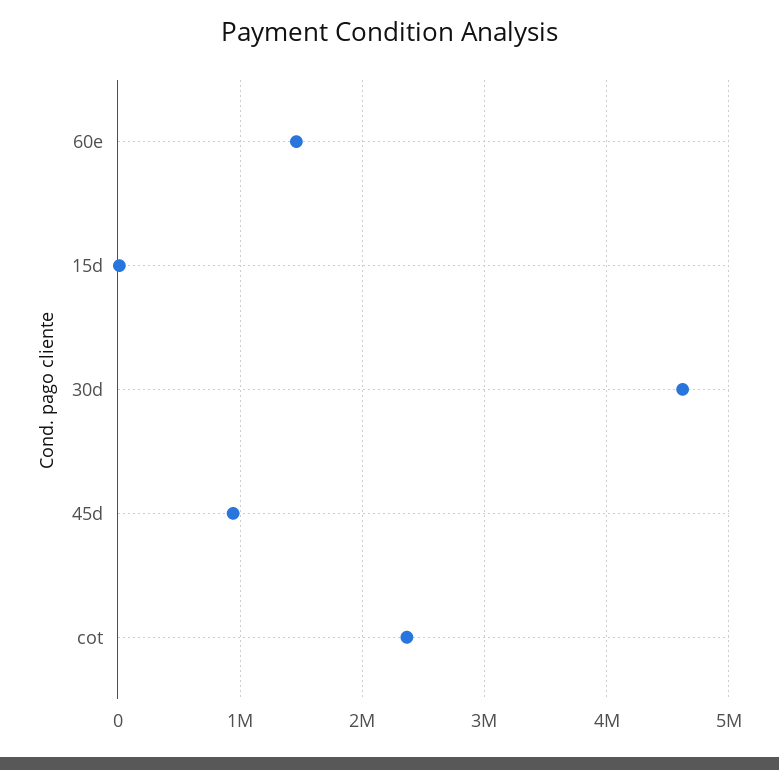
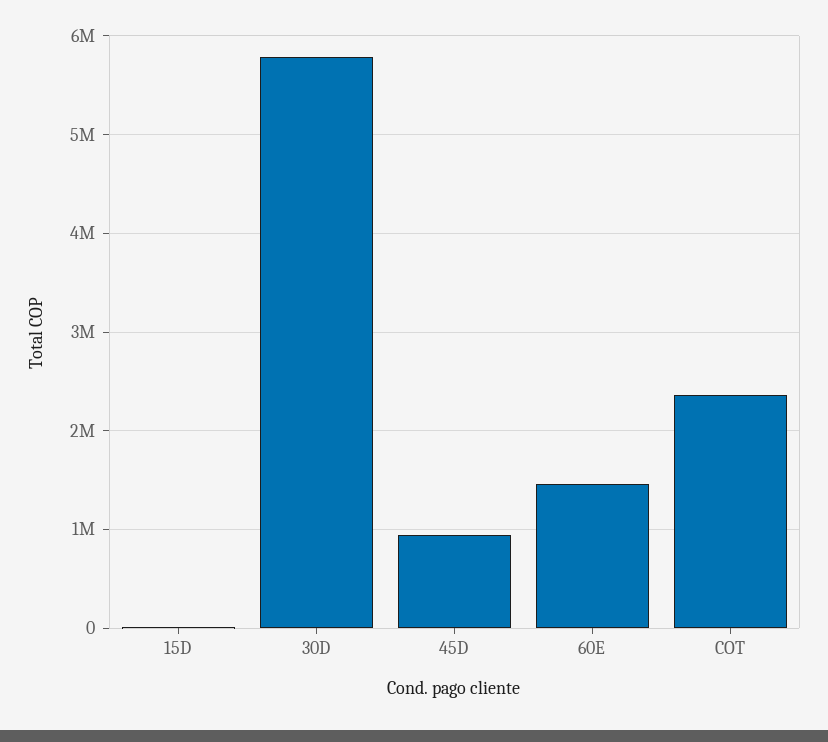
  {
    "60e": 1500000,
    "15d": 0,
-   "30d": 4600000,
+   "30d": 5800000,
    "45d": 900000,
    "cot": 2400000
  }

